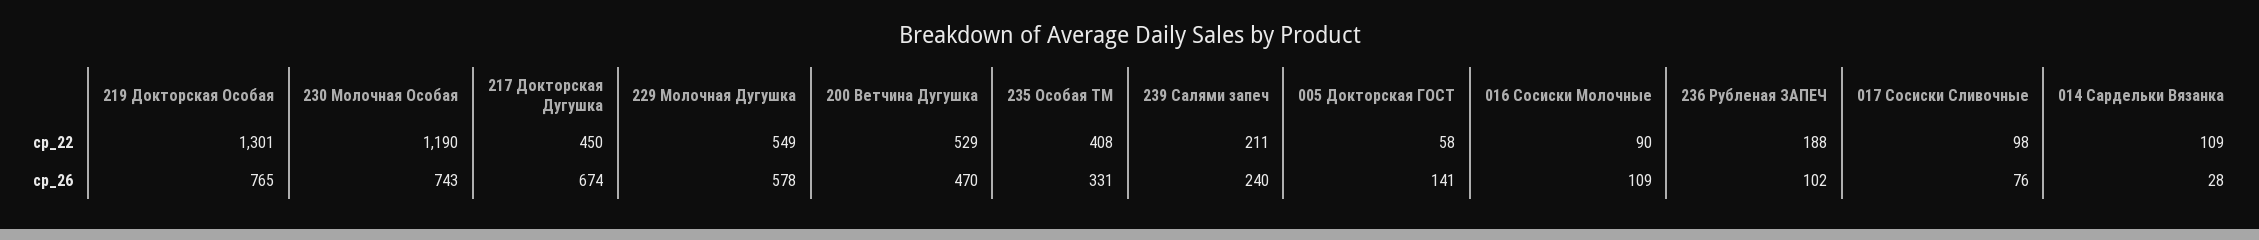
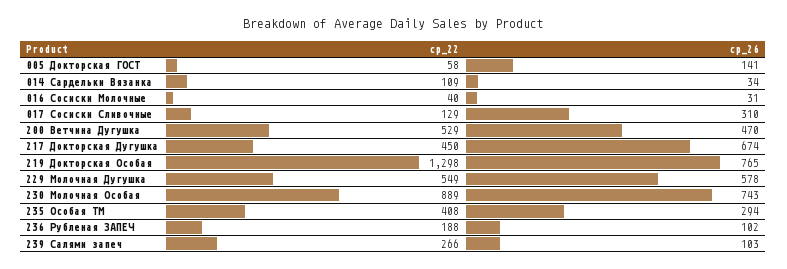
  {
    "219 Докторская Особая": {
-     "ср_22": 1301,
+     "ср_22": 1298,
      "ср_26": 765
    },
    "230 Молочная Особая": {
-     "ср_22": 1190,
+     "ср_22": 889,
      "ср_26": 743
    },
    "217 Докторская Дугушка": {
      "ср_22": 450,
      "ср_26": 674
    },
    "229 Молочная Дугушка": {
      "ср_22": 549,
      "ср_26": 578
    },
    "200 Ветчина Дугушка": {
      "ср_22": 529,
      "ср_26": 470
    },
    "235 Особая ТМ": {
      "ср_22": 408,
-     "ср_26": 331
+     "ср_26": 294
    },
    "239 Салями запеч": {
-     "ср_22": 211,
+     "ср_22": 266,
-     "ср_26": 240
+     "ср_26": 103
    },
    "005 Докторская ГОСТ": {
      "ср_22": 58,
      "ср_26": 141
    },
    "016 Сосиски Молочные": {
-     "ср_22": 90,
+     "ср_22": 40,
-     "ср_26": 109
+     "ср_26": 31
    },
    "236 Рубленая ЗАПЕЧ": {
      "ср_22": 188,
      "ср_26": 102
    },
    "017 Сосиски Сливочные": {
-     "ср_22": 98,
+     "ср_22": 129,
-     "ср_26": 76
+     "ср_26": 310
    },
    "014 Сардельки Вязанка": {
      "ср_22": 109,
-     "ср_26": 28
+     "ср_26": 34
    }
  }

